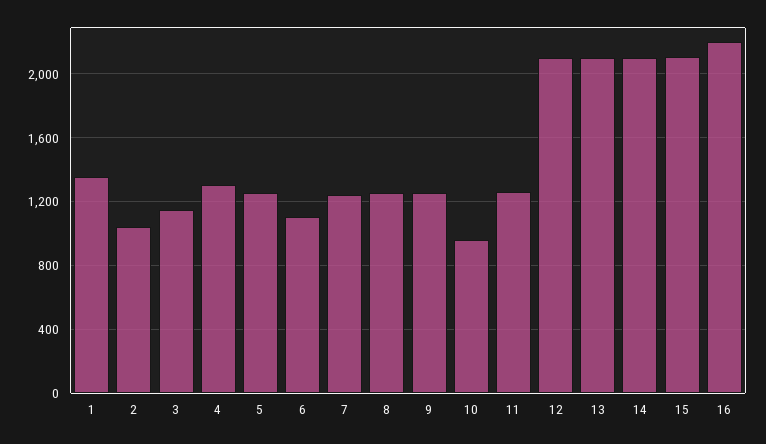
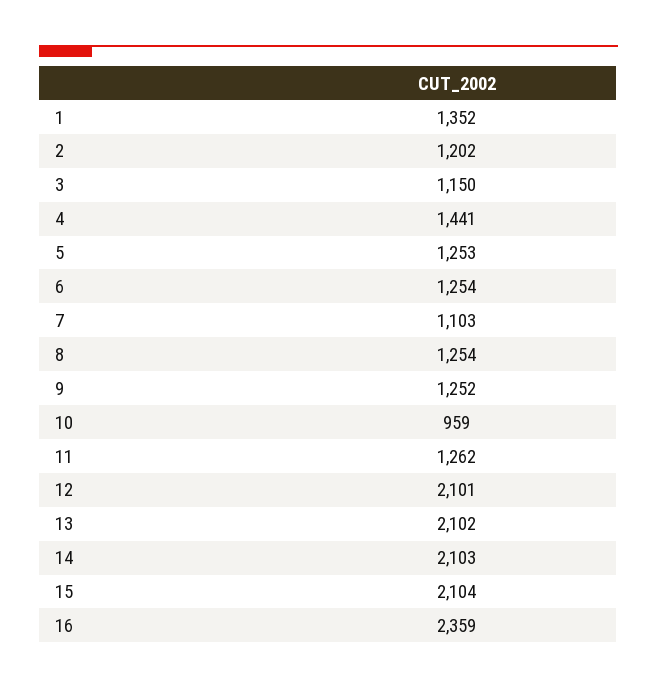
  {
    "1": 1352,
-   "2": 1050,
+   "2": 1202,
    "3": 1150,
-   "4": 1300,
+   "4": 1441,
    "5": 1253,
-   "6": 1100,
+   "6": 1254,
-   "7": 1250,
+   "7": 1103,
    "8": 1254,
    "9": 1252,
    "10": 959,
    "11": 1262,
    "12": 2101,
    "13": 2102,
    "14": 2103,
    "15": 2104,
-   "16": 2200
+   "16": 2359
  }

